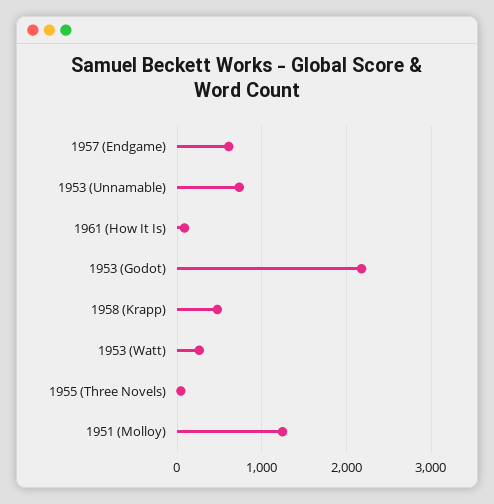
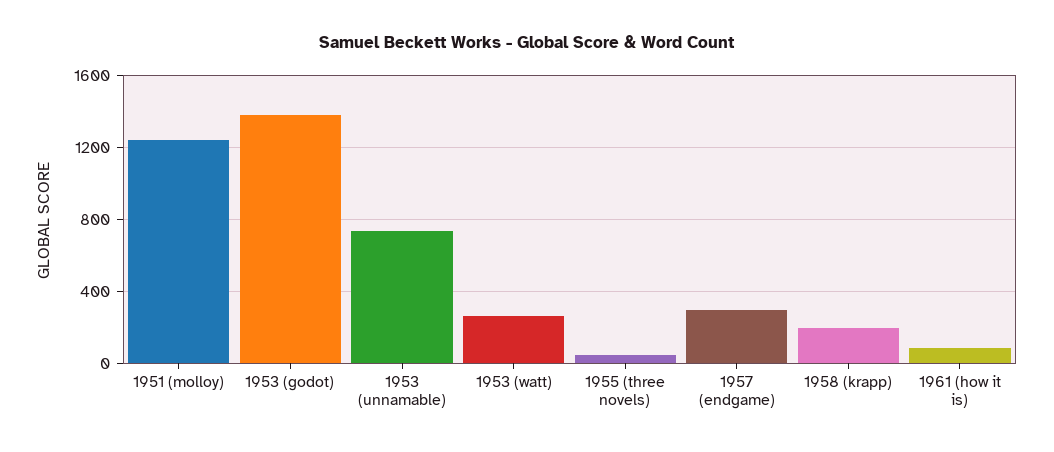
  {
-   "1957 (Endgame)": 600,
+   "1957 (Endgame)": 300,
    "1953 (Unnamable)": 750,
    "1961 (How It Is)": 100,
-   "1953 (Godot)": 2200,
+   "1953 (Godot)": 1400,
-   "1958 (Krapp)": 500,
+   "1958 (Krapp)": 200,
    "1953 (Watt)": 250,
    "1955 (Three Novels)": 50,
    "1951 (Molloy)": 1250
  }

